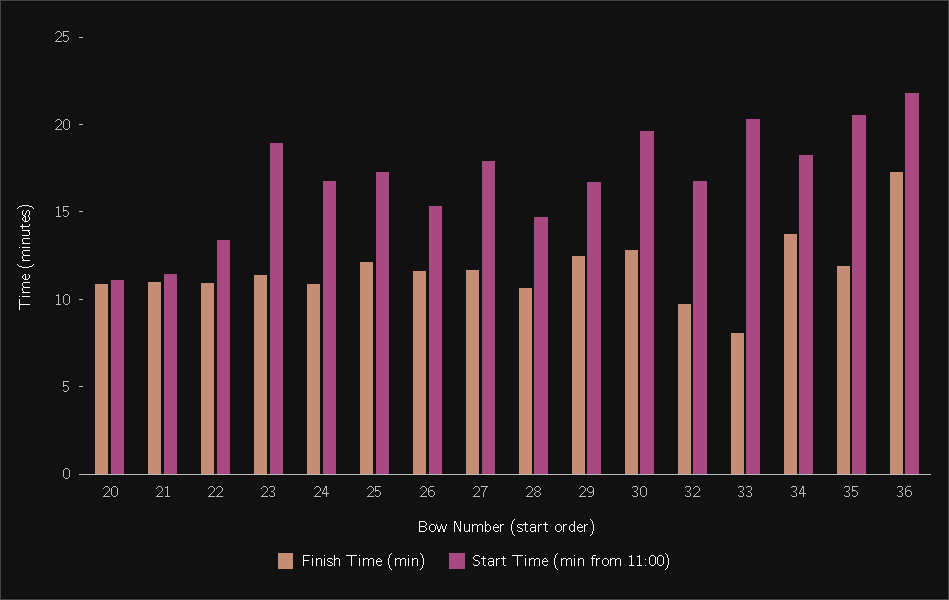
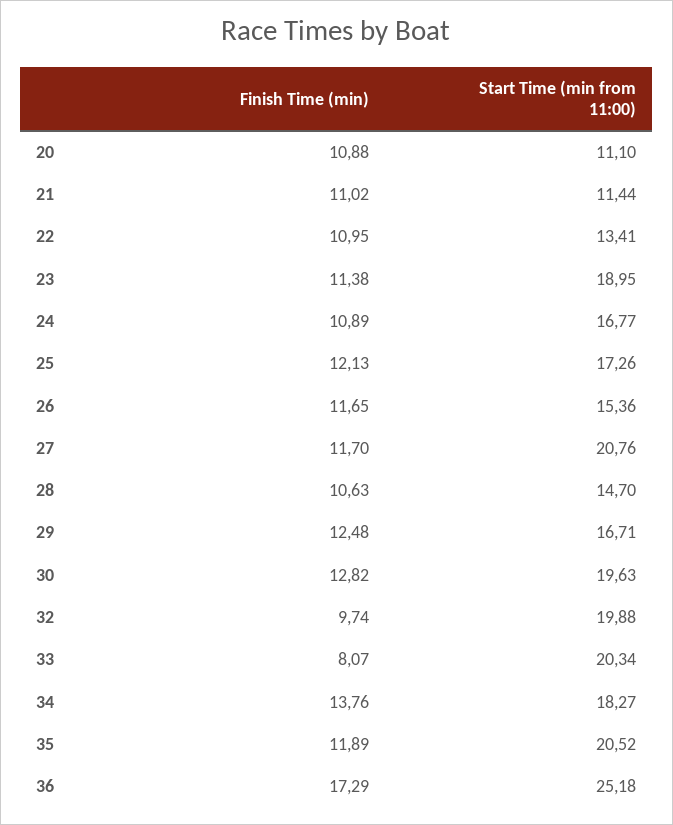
  {
    "Finish Time (min)": {
      "20": 10.88,
      "21": 11.02,
      "22": 10.95,
      "23": 11.38,
      "24": 10.89,
      "25": 12.13,
      "26": 11.65,
      "27": 11.7,
      "28": 10.63,
      "29": 12.48,
      "30": 12.82,
      "32": 9.74,
      "33": 8.07,
      "34": 13.76,
      "35": 11.89,
      "36": 17.29
    },
    "Start Time (min from 11:00)": {
      "20": 11.1,
      "21": 11.44,
      "22": 13.41,
      "23": 18.95,
      "24": 16.77,
      "25": 17.26,
      "26": 15.36,
-     "27": 18,
+     "27": 20.76,
      "28": 14.7,
      "29": 16.71,
      "30": 19.63,
-     "32": 17,
+     "32": 19.88,
      "33": 20.34,
      "34": 18.27,
      "35": 20.52,
-     "36": 22
+     "36": 25.18
    }
  }

